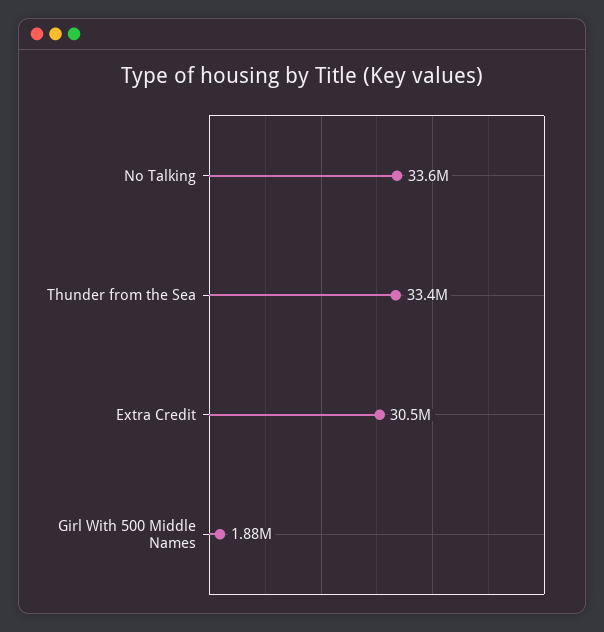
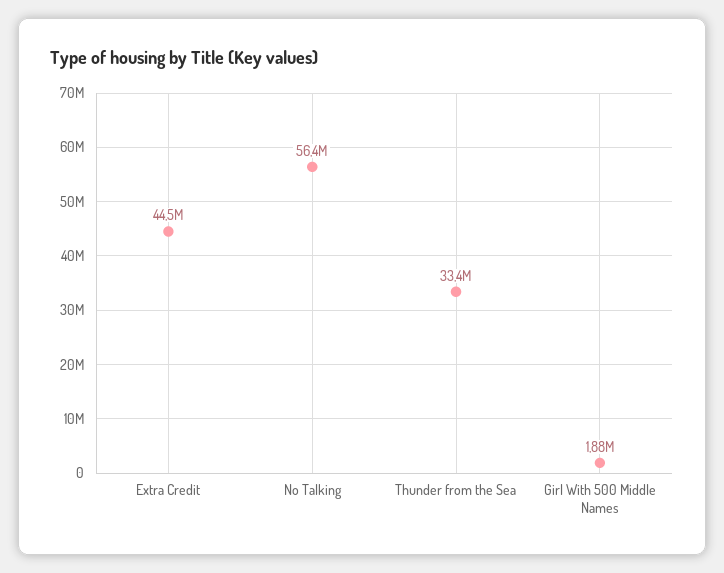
  {
-   "No Talking": 33600000,
+   "No Talking": 56400000,
    "Thunder from the Sea": 33400000,
-   "Extra Credit": 30500000,
+   "Extra Credit": 44500000,
    "Girl With 500 Middle Names": 1880000
  }

